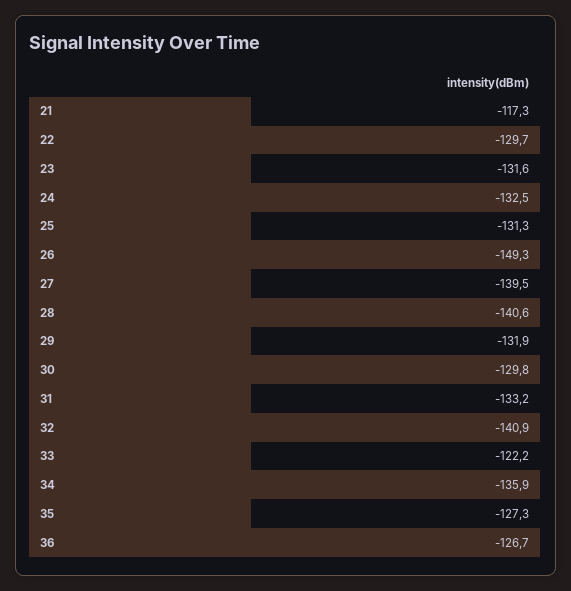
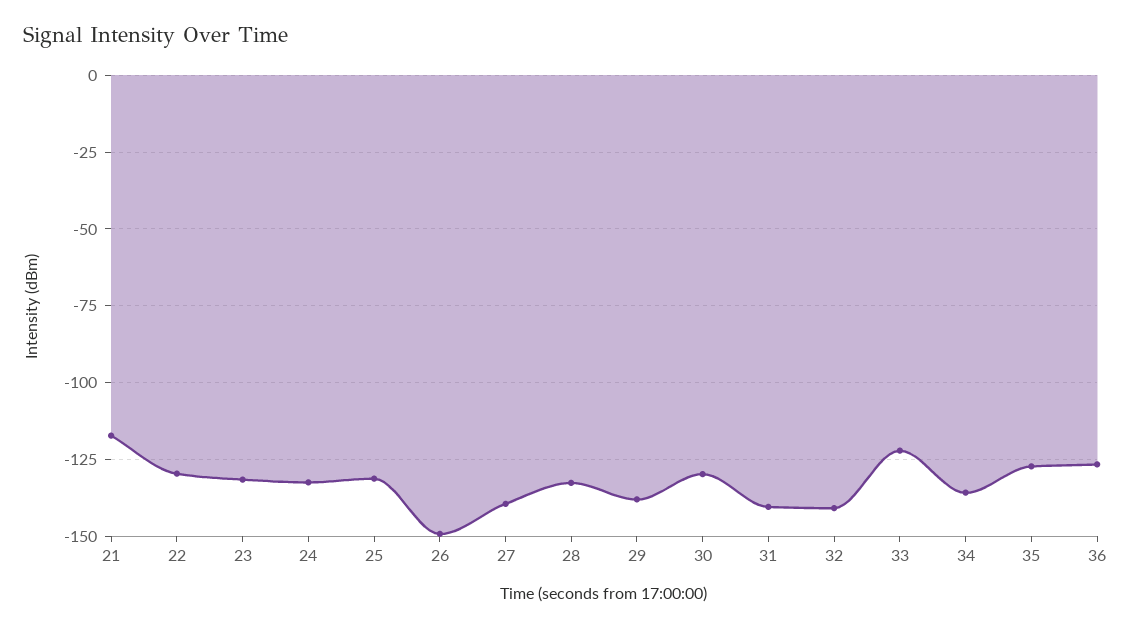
  {
    "21": -117.3,
    "22": -129.7,
    "23": -131.6,
    "24": -132.5,
    "25": -131.3,
    "26": -149.3,
    "27": -139.5,
-   "28": -140.6,
+   "28": -132.5,
-   "29": -131.9,
+   "29": -137.5,
    "30": -129.8,
-   "31": -133.2,
+   "31": -140,
    "32": -140.9,
    "33": -122.2,
    "34": -135.9,
    "35": -127.3,
    "36": -126.7
  }

